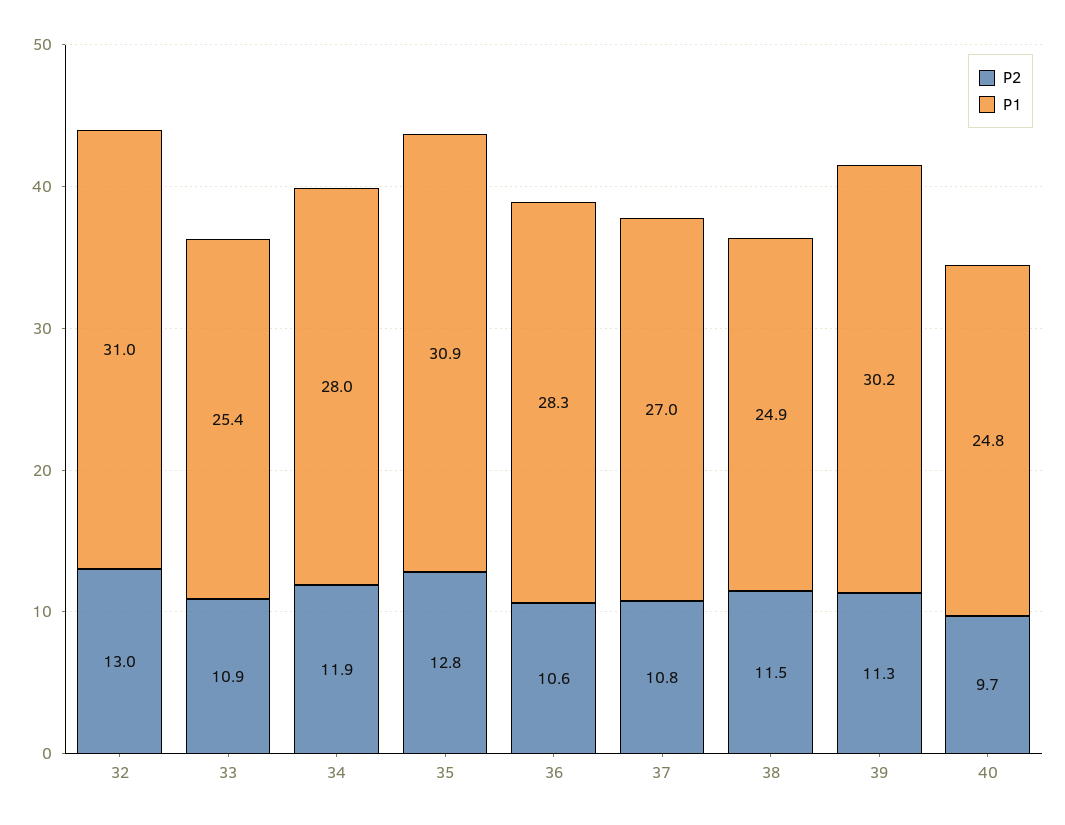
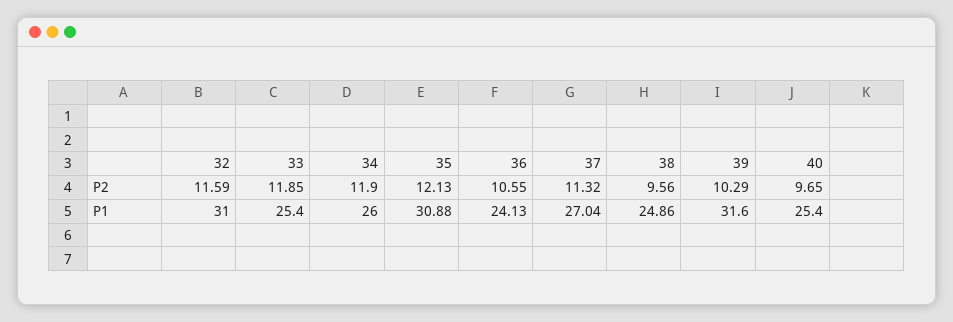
  {
    "P2": {
-     "32": 13,
+     "32": 11.59,
-     "33": 10.9,
+     "33": 11.85,
      "34": 11.9,
-     "35": 12.8,
+     "35": 12.13,
      "36": 10.55,
-     "37": 10.8,
+     "37": 11.32,
-     "38": 11.5,
+     "38": 9.56,
-     "39": 11.3,
+     "39": 10.29,
      "40": 9.65
    },
    "P1": {
      "32": 31,
      "33": 25.4,
-     "34": 28,
+     "34": 26,
      "35": 30.88,
-     "36": 28.3,
+     "36": 24.13,
      "37": 27.04,
      "38": 24.86,
-     "39": 30.2,
+     "39": 31.6,
-     "40": 24.8
+     "40": 25.4
    }
  }

